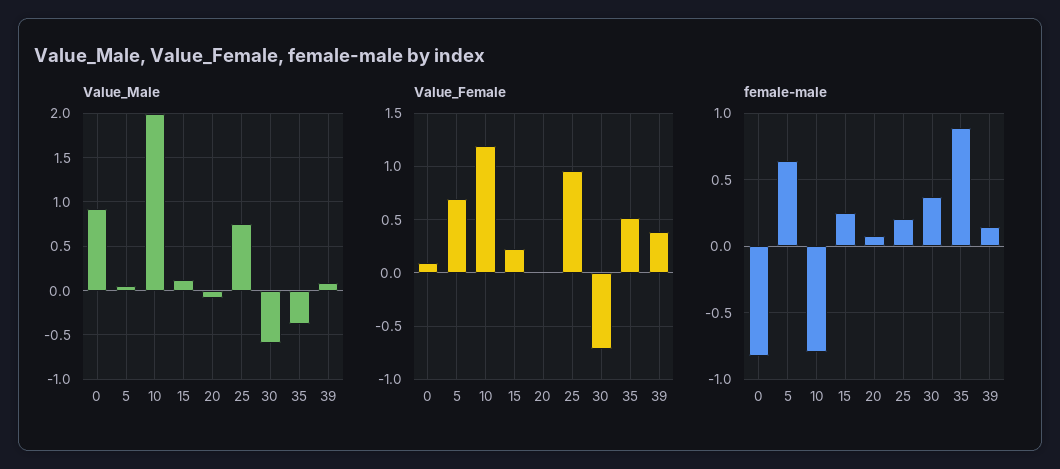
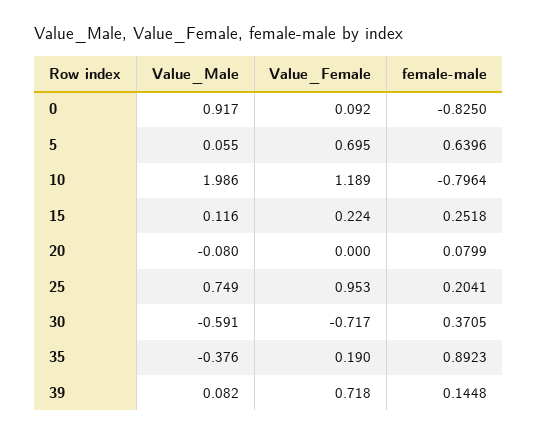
  {
    "Value_Male": {
      "0": 0.917,
      "5": 0.055,
      "10": 1.986,
      "15": 0.116,
      "20": -0.08,
      "25": 0.749,
      "30": -0.591,
      "35": -0.376,
      "39": 0.082
    },
    "Value_Female": {
      "0": 0.092,
      "5": 0.695,
      "10": 1.189,
      "15": 0.224,
      "20": 0,
      "25": 0.953,
      "30": -0.717,
-     "35": 0.5,
+     "35": 0.19,
-     "39": 0.4
+     "39": 0.718
    },
    "female-male": {
      "0": -0.825,
      "5": 0.6396,
      "10": -0.7964,
      "15": 0.2518,
      "20": 0.0799,
      "25": 0.2041,
      "30": 0.3705,
      "35": 0.8923,
      "39": 0.1448
    }
  }

